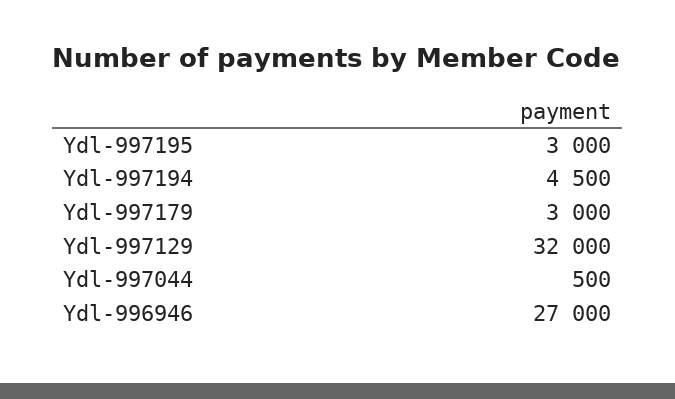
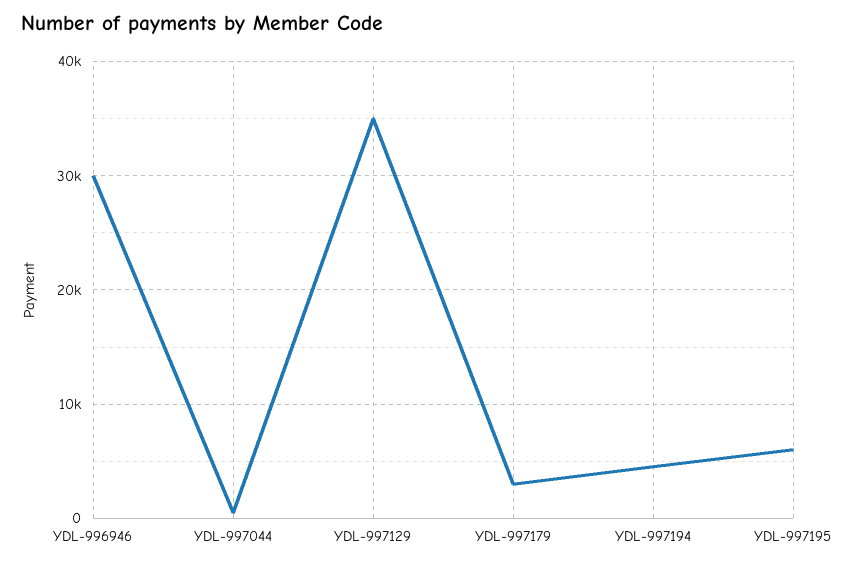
  {
-   "Ydl-997195": 3000,
+   "Ydl-997195": 6000,
    "Ydl-997194": 4500,
    "Ydl-997179": 3000,
-   "Ydl-997129": 32000,
+   "Ydl-997129": 35000,
    "Ydl-997044": 500,
-   "Ydl-996946": 27000
+   "Ydl-996946": 30000
  }

